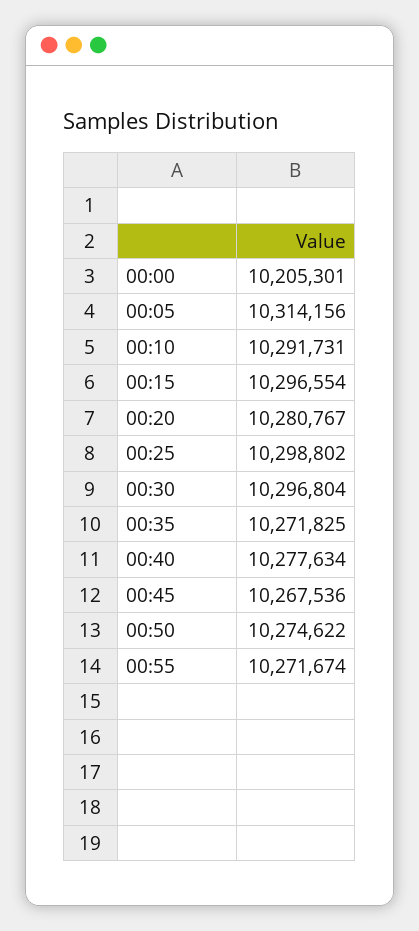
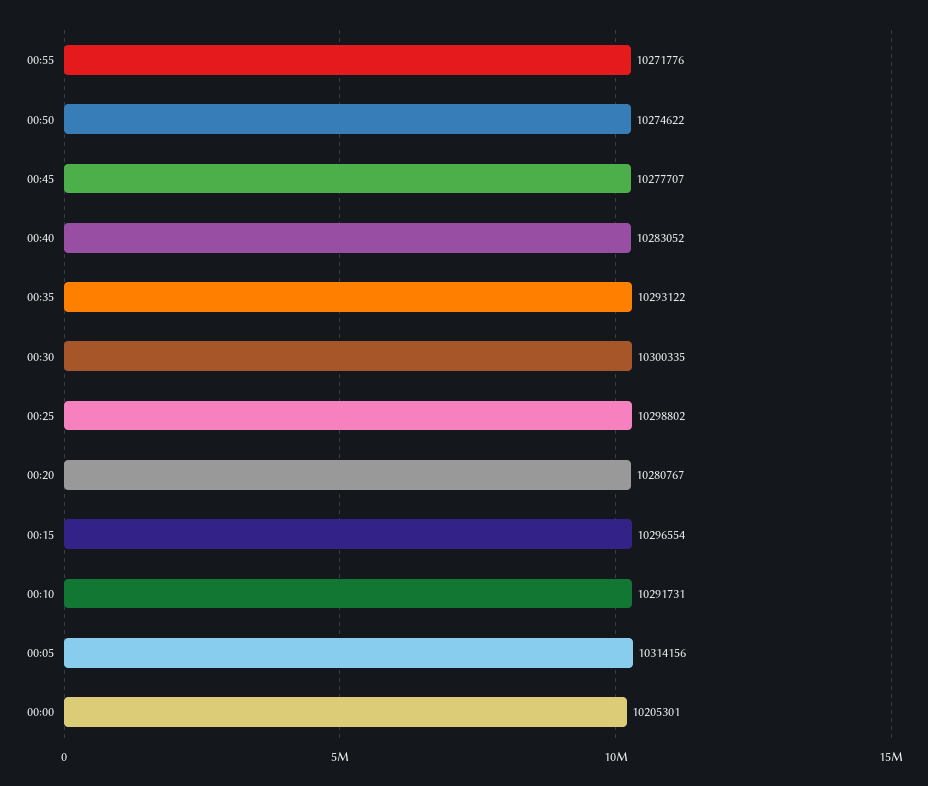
  {
    "00:00": 10205301,
    "00:05": 10314156,
    "00:10": 10291731,
    "00:15": 10296554,
    "00:20": 10280767,
    "00:25": 10298802,
-   "00:30": 10296804,
+   "00:30": 10300335,
-   "00:35": 10271825,
+   "00:35": 10293122,
-   "00:40": 10277634,
+   "00:40": 10283052,
-   "00:45": 10267536,
+   "00:45": 10277707,
    "00:50": 10274622,
-   "00:55": 10271674
+   "00:55": 10271776
  }

